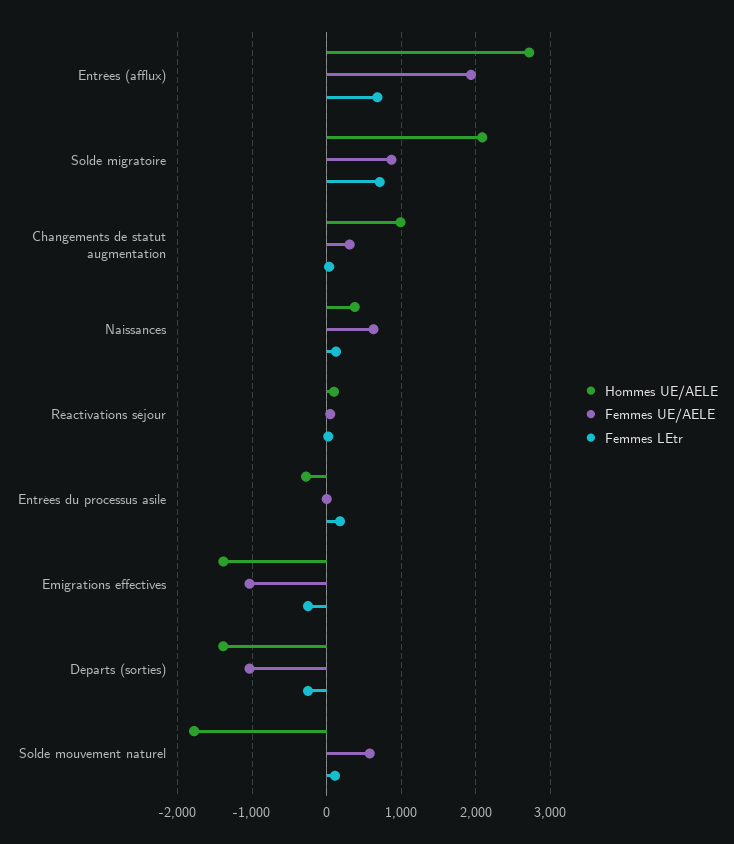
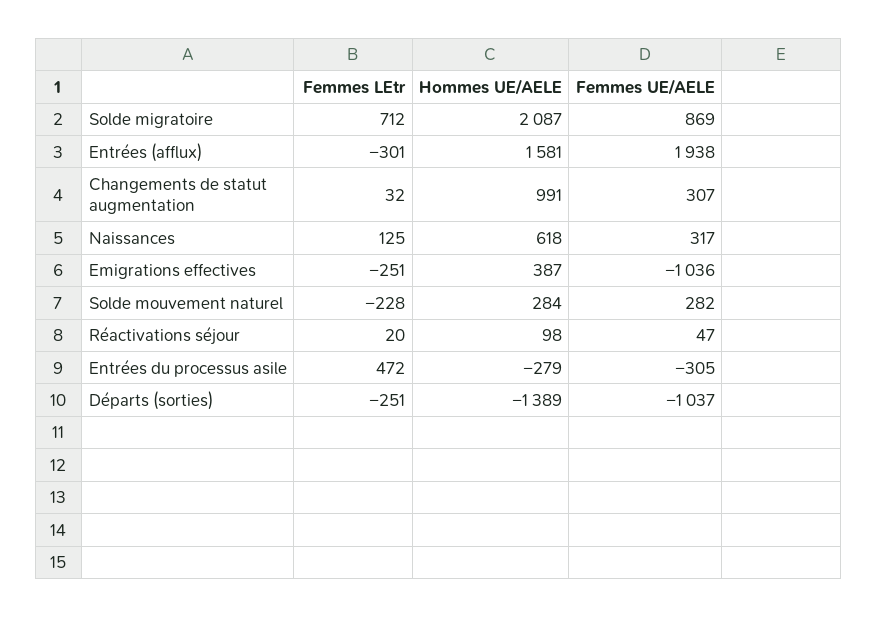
  {
    "Hommes UE/AELE": {
-     "Entrées (afflux)": 2700,
+     "Entrées (afflux)": 1581,
      "Solde migratoire": 2087,
      "Changements de statut augmentation": 991,
-     "Naissances": 400,
+     "Naissances": 618,
      "Réactivations séjour": 98,
      "Entrées du processus asile": -279,
-     "Emigrations effectives": -1400,
+     "Emigrations effectives": 387,
      "Départs (sorties)": -1389,
-     "Solde mouvement naturel": -1800
+     "Solde mouvement naturel": 284
    },
    "Femmes UE/AELE": {
      "Entrées (afflux)": 1938,
      "Solde migratoire": 869,
      "Changements de statut augmentation": 307,
-     "Naissances": 600,
+     "Naissances": 317,
      "Réactivations séjour": 47,
-     "Entrées du processus asile": 0,
+     "Entrées du processus asile": -305,
      "Emigrations effectives": -1036,
      "Départs (sorties)": -1037,
-     "Solde mouvement naturel": 600
+     "Solde mouvement naturel": 282
    },
    "Femmes LEtr": {
-     "Entrées (afflux)": 700,
+     "Entrées (afflux)": -301,
      "Solde migratoire": 712,
      "Changements de statut augmentation": 32,
      "Naissances": 125,
      "Réactivations séjour": 20,
-     "Entrées du processus asile": 200,
+     "Entrées du processus asile": 472,
      "Emigrations effectives": -251,
      "Départs (sorties)": -251,
-     "Solde mouvement naturel": 100
+     "Solde mouvement naturel": -228
    }
  }

